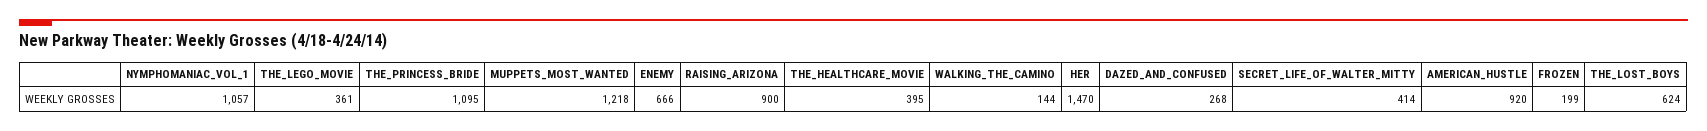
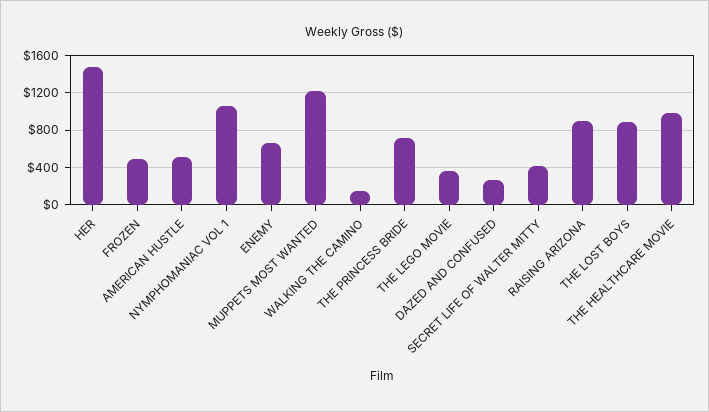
  {
    "NYMPHOMANIAC_VOL_1": 1057,
    "THE_LEGO_MOVIE": 361,
-   "THE_PRINCESS_BRIDE": 1095,
+   "THE_PRINCESS_BRIDE": 700,
    "MUPPETS_MOST_WANTED": 1218,
    "ENEMY": 666,
    "RAISING_ARIZONA": 900,
-   "THE_HEALTHCARE_MOVIE": 395,
+   "THE_HEALTHCARE_MOVIE": 1000,
    "WALKING_THE_CAMINO": 144,
    "HER": 1470,
    "DAZED_AND_CONFUSED": 268,
    "SECRET_LIFE_OF_WALTER_MITTY": 414,
-   "AMERICAN_HUSTLE": 920,
+   "AMERICAN_HUSTLE": 500,
-   "FROZEN": 199,
+   "FROZEN": 500,
-   "THE_LOST_BOYS": 624
+   "THE_LOST_BOYS": 900
  }

